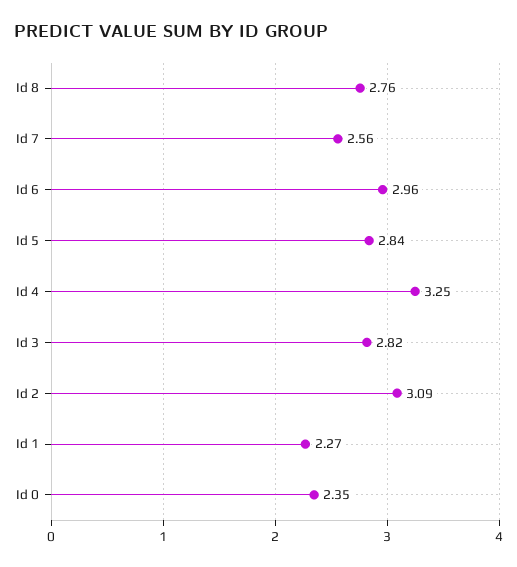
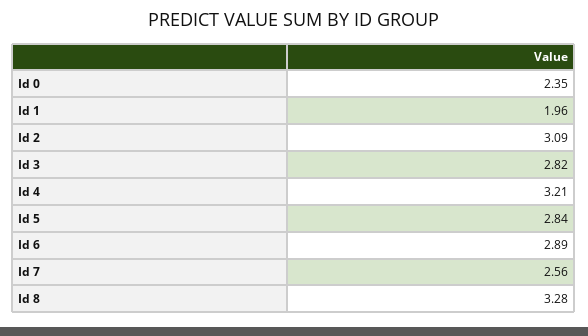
  {
-   "Id 8": 2.76,
+   "Id 8": 3.28,
    "Id 7": 2.56,
-   "Id 6": 2.96,
+   "Id 6": 2.89,
    "Id 5": 2.84,
-   "Id 4": 3.25,
+   "Id 4": 3.21,
    "Id 3": 2.82,
    "Id 2": 3.09,
-   "Id 1": 2.27,
+   "Id 1": 1.96,
    "Id 0": 2.35
  }

